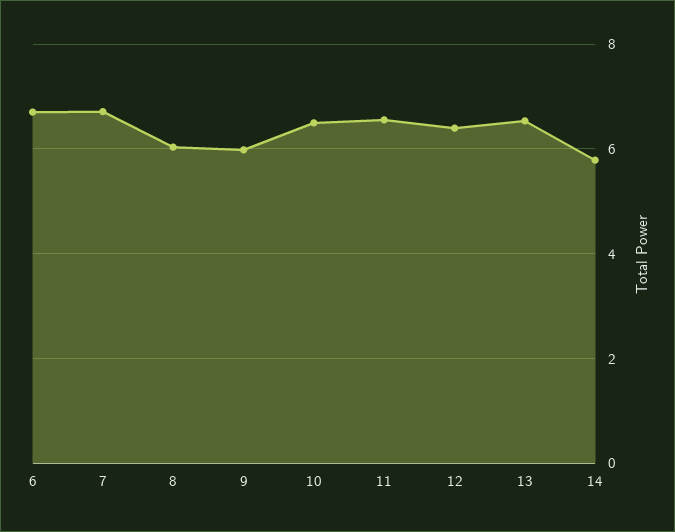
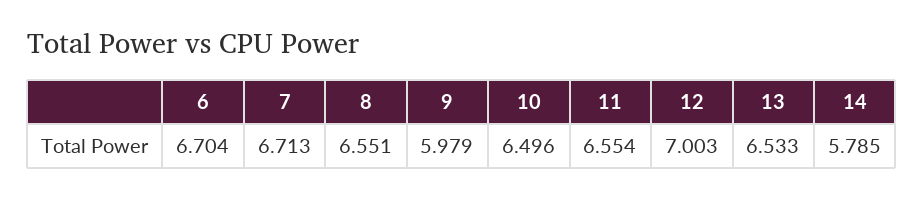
  {
    "6": 6.704,
    "7": 6.713,
-   "8": 6,
+   "8": 6.551,
    "9": 5.979,
    "10": 6.496,
    "11": 6.554,
-   "12": 6.4,
+   "12": 7.003,
    "13": 6.533,
    "14": 5.785
  }

